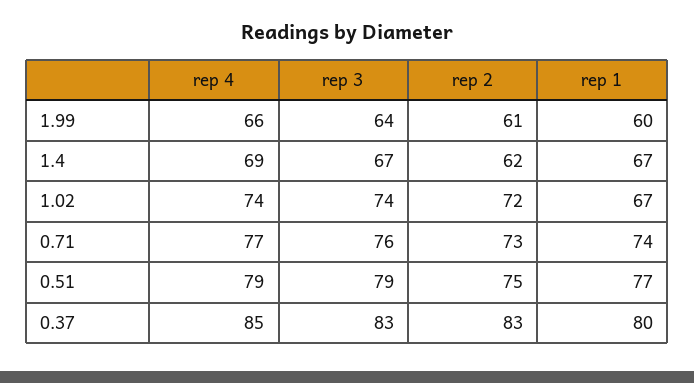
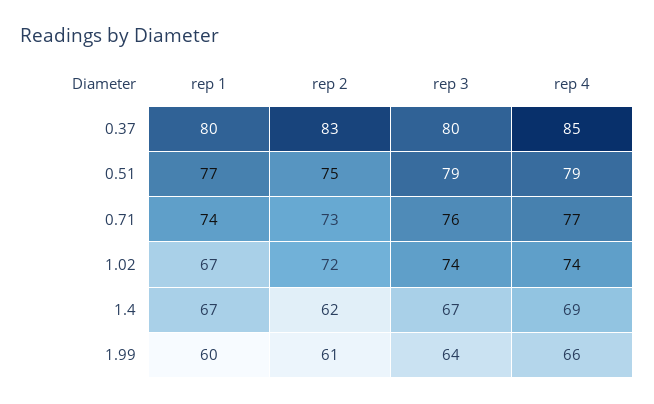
  {
    "rep 4": {
      "1.99": 66,
      "1.4": 69,
      "1.02": 74,
      "0.71": 77,
      "0.51": 79,
      "0.37": 85
    },
    "rep 3": {
      "1.99": 64,
      "1.4": 67,
      "1.02": 74,
      "0.71": 76,
      "0.51": 79,
-     "0.37": 83
+     "0.37": 80
    },
    "rep 2": {
      "1.99": 61,
      "1.4": 62,
      "1.02": 72,
      "0.71": 73,
      "0.51": 75,
      "0.37": 83
    },
    "rep 1": {
      "1.99": 60,
      "1.4": 67,
      "1.02": 67,
      "0.71": 74,
      "0.51": 77,
      "0.37": 80
    }
  }

